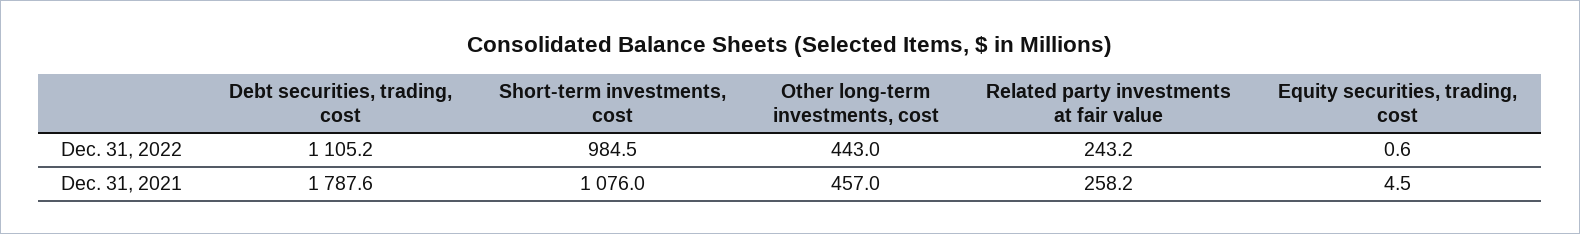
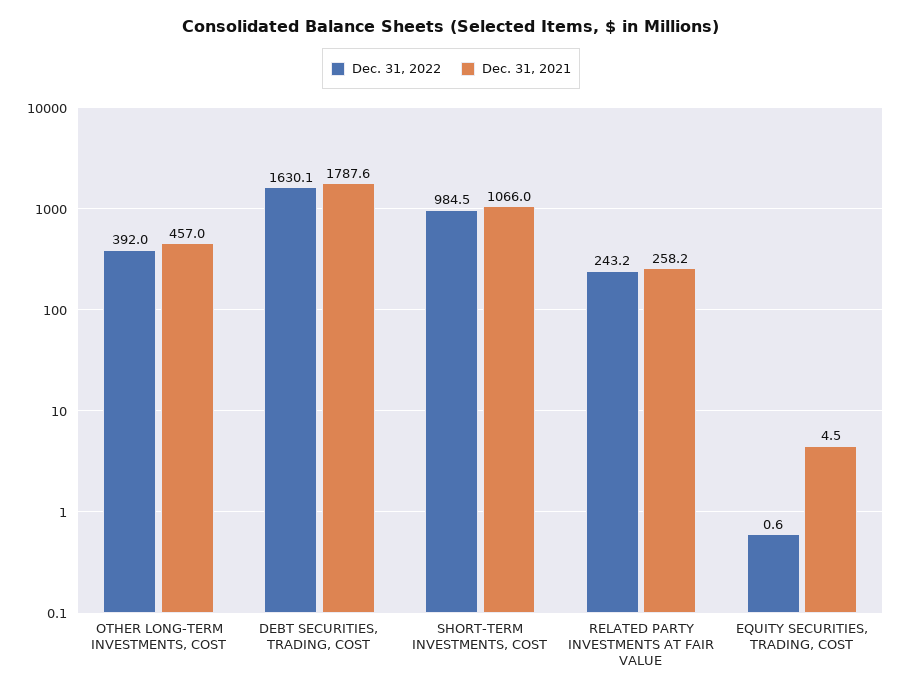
  {
    "Dec. 31, 2022": {
-     "Debt securities, trading, cost": 1105.2,
+     "Debt securities, trading, cost": 1630.1,
      "Short-term investments, cost": 984.5,
-     "Other long-term investments, cost": 443,
+     "Other long-term investments, cost": 392,
      "Related party investments at fair value": 243.2,
      "Equity securities, trading, cost": 0.6
    },
    "Dec. 31, 2021": {
      "Debt securities, trading, cost": 1787.6,
-     "Short-term investments, cost": 1076,
+     "Short-term investments, cost": 1066,
      "Other long-term investments, cost": 457,
      "Related party investments at fair value": 258.2,
      "Equity securities, trading, cost": 4.5
    }
  }

